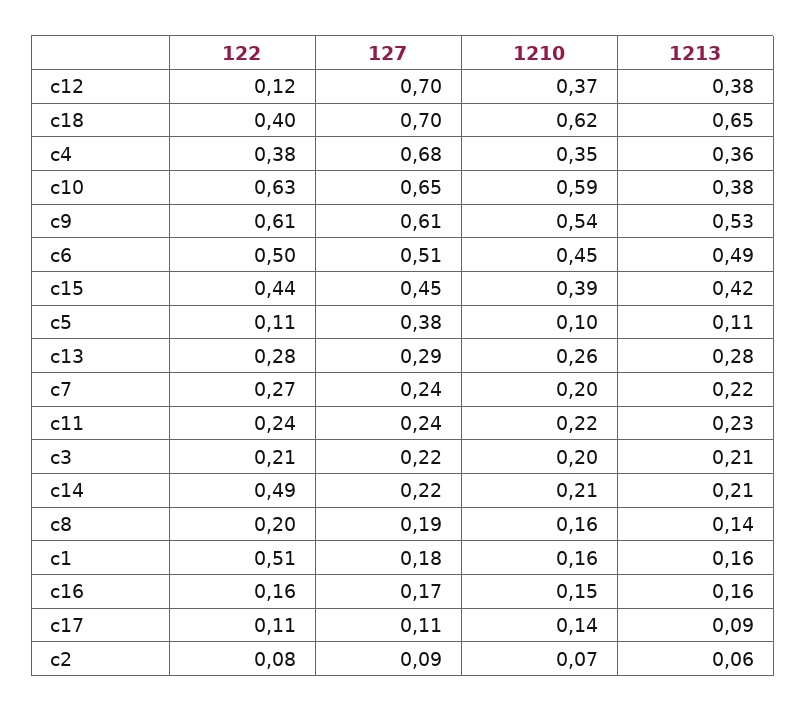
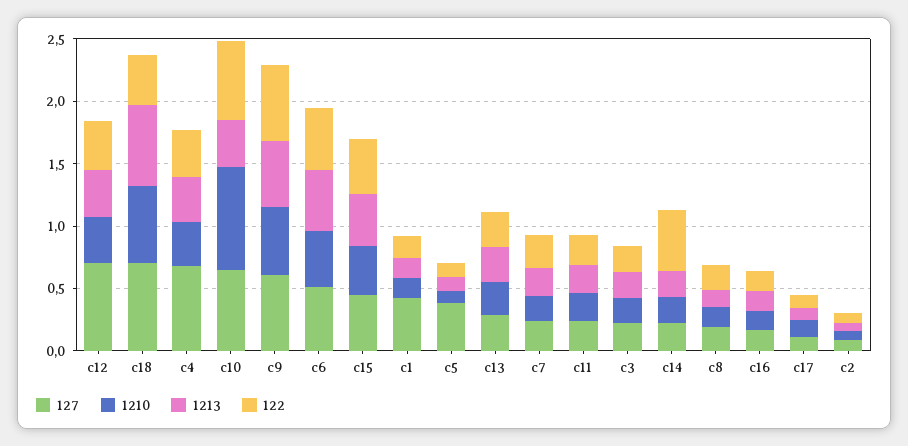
  {
    "122": {
-     "c12": 0.12,
+     "c12": 0.4,
      "c18": 0.4,
      "c4": 0.38,
      "c10": 0.63,
      "c9": 0.61,
      "c6": 0.5,
      "c15": 0.44,
      "c5": 0.11,
      "c13": 0.28,
      "c7": 0.27,
      "c11": 0.24,
      "c3": 0.21,
      "c14": 0.49,
      "c8": 0.2,
-     "c1": 0.51,
+     "c1": 0.2,
      "c16": 0.16,
      "c17": 0.11,
      "c2": 0.08
    },
    "127": {
      "c12": 0.7,
      "c18": 0.7,
      "c4": 0.68,
      "c10": 0.65,
      "c9": 0.61,
      "c6": 0.51,
      "c15": 0.45,
      "c5": 0.38,
      "c13": 0.29,
      "c7": 0.24,
      "c11": 0.24,
      "c3": 0.22,
      "c14": 0.22,
      "c8": 0.19,
-     "c1": 0.18,
+     "c1": 0.4,
      "c16": 0.17,
      "c17": 0.11,
      "c2": 0.09
    },
    "1210": {
      "c12": 0.37,
      "c18": 0.62,
      "c4": 0.35,
-     "c10": 0.59,
+     "c10": 0.8,
      "c9": 0.54,
      "c6": 0.45,
      "c15": 0.39,
      "c5": 0.1,
      "c13": 0.26,
      "c7": 0.2,
      "c11": 0.22,
      "c3": 0.2,
      "c14": 0.21,
      "c8": 0.16,
      "c1": 0.16,
      "c16": 0.15,
      "c17": 0.14,
      "c2": 0.07
    },
    "1213": {
      "c12": 0.38,
      "c18": 0.65,
      "c4": 0.36,
      "c10": 0.38,
      "c9": 0.53,
      "c6": 0.49,
      "c15": 0.42,
      "c5": 0.11,
      "c13": 0.28,
      "c7": 0.22,
      "c11": 0.23,
      "c3": 0.21,
      "c14": 0.21,
      "c8": 0.14,
      "c1": 0.16,
      "c16": 0.16,
      "c17": 0.09,
      "c2": 0.06
    }
  }

